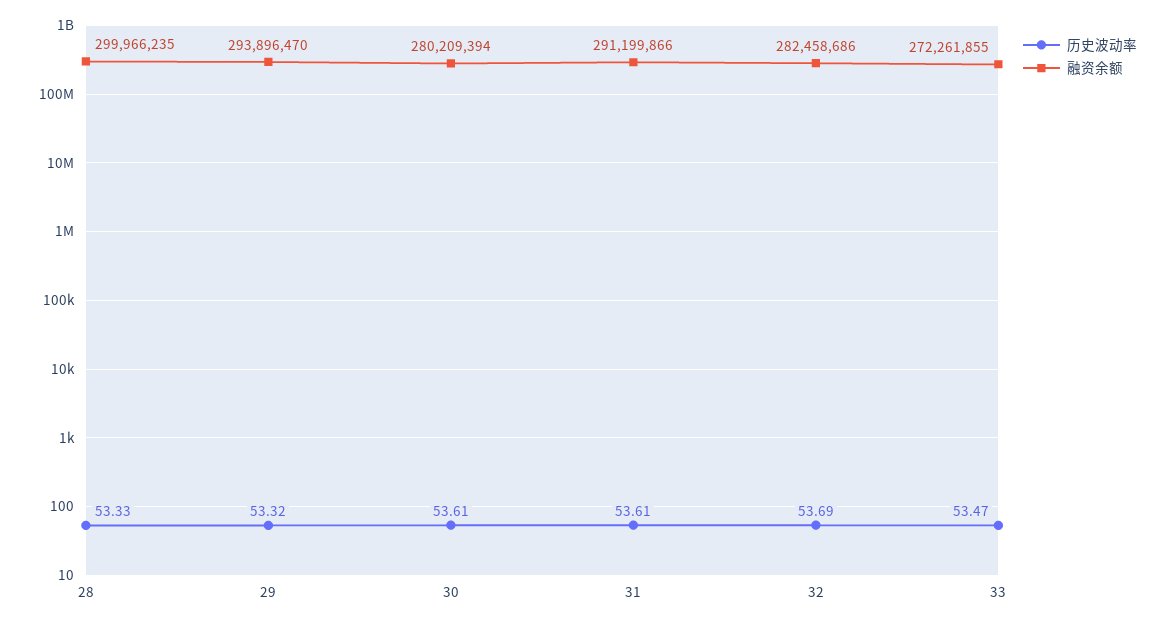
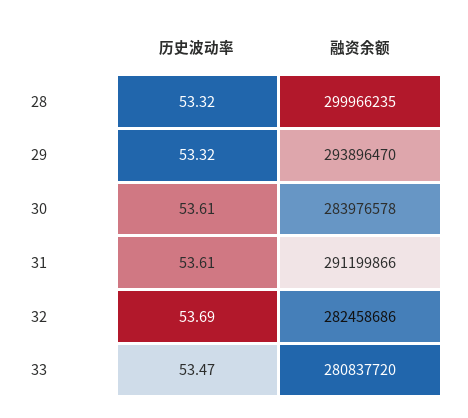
  {
    "历史波动率": {
-     "28": 53.33,
+     "28": 53.32,
      "29": 53.32,
      "30": 53.61,
      "31": 53.61,
      "32": 53.69,
      "33": 53.47
    },
    "融资余额": {
      "28": 299966235,
      "29": 293896470,
-     "30": 280209394,
+     "30": 283976578,
      "31": 291199866,
      "32": 282458686,
-     "33": 272261855
+     "33": 280837720
    }
  }

